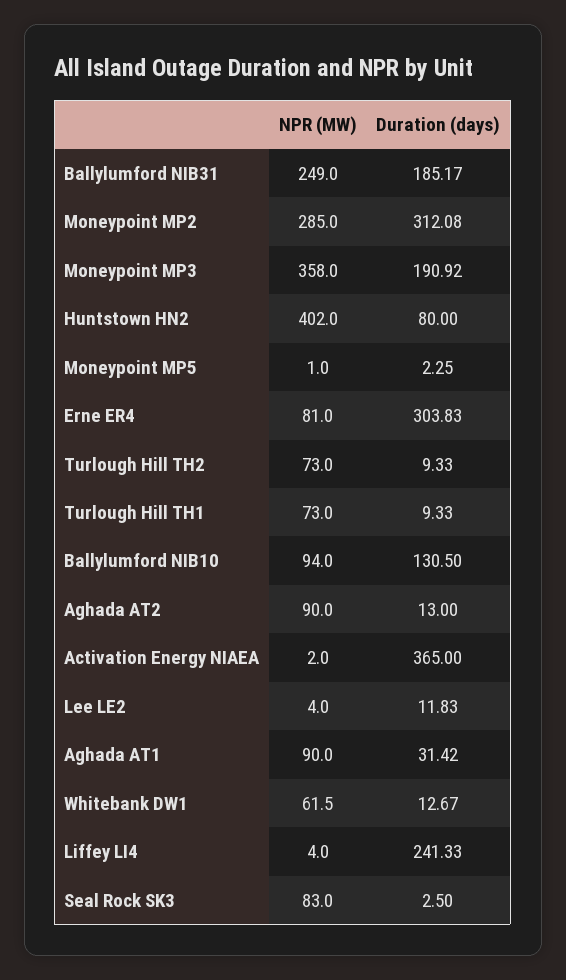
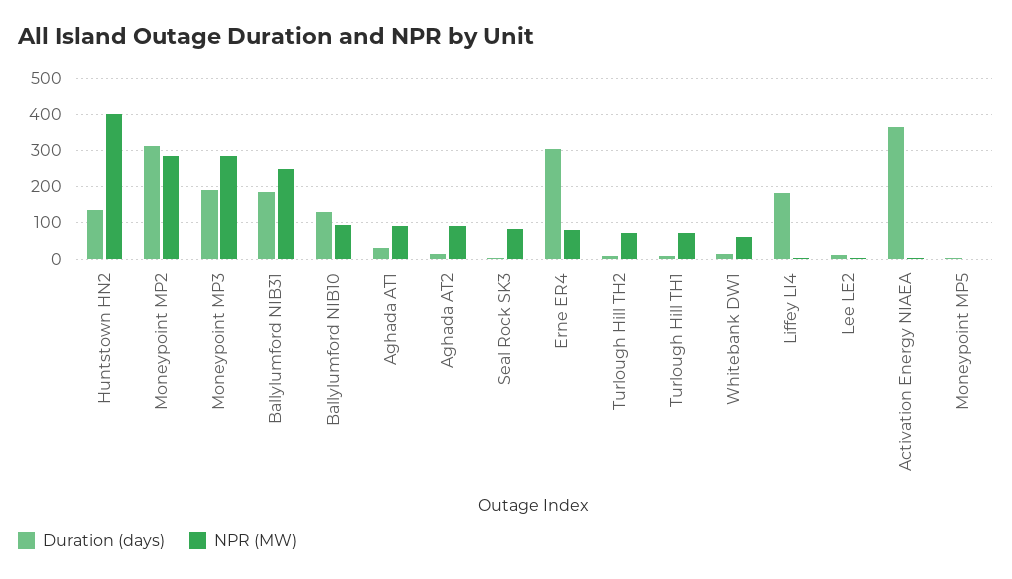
  {
    "NPR (MW)": {
      "Ballylumford NIB31": 249,
      "Moneypoint MP2": 285,
-     "Moneypoint MP3": 358,
+     "Moneypoint MP3": 280,
      "Huntstown HN2": 402,
      "Moneypoint MP5": 1,
      "Erne ER4": 81,
      "Turlough Hill TH2": 73,
      "Turlough Hill TH1": 73,
      "Ballylumford NIB10": 94,
      "Aghada AT2": 90,
      "Activation Energy NIAEA": 2,
      "Lee LE2": 4,
      "Aghada AT1": 90,
      "Whitebank DW1": 61.5,
      "Liffey LI4": 4,
      "Seal Rock SK3": 83
    },
    "Duration (days)": {
      "Ballylumford NIB31": 185.17,
      "Moneypoint MP2": 312.08,
      "Moneypoint MP3": 190.92,
-     "Huntstown HN2": 80,
+     "Huntstown HN2": 140,
      "Moneypoint MP5": 2.25,
      "Erne ER4": 303.83,
      "Turlough Hill TH2": 9.33,
      "Turlough Hill TH1": 9.33,
      "Ballylumford NIB10": 130.5,
      "Aghada AT2": 13,
      "Activation Energy NIAEA": 365,
      "Lee LE2": 11.83,
      "Aghada AT1": 31.42,
      "Whitebank DW1": 12.67,
-     "Liffey LI4": 241.33,
+     "Liffey LI4": 180,
      "Seal Rock SK3": 2.5
    }
  }

